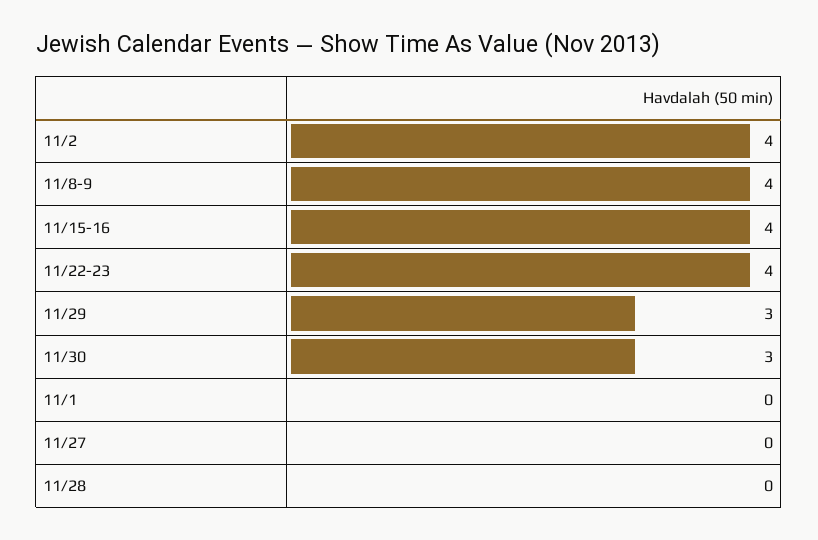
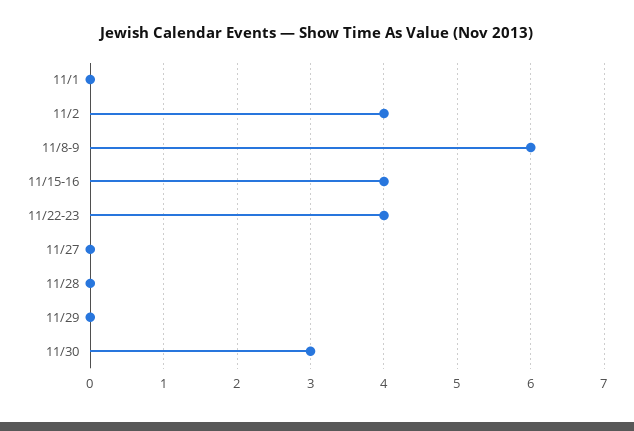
  {
    "11/2": 4,
-   "11/8-9": 4,
+   "11/8-9": 6,
    "11/15-16": 4,
    "11/22-23": 4,
-   "11/29": 3,
+   "11/29": 0,
    "11/30": 3,
    "11/1": 0,
    "11/27": 0,
    "11/28": 0
  }

